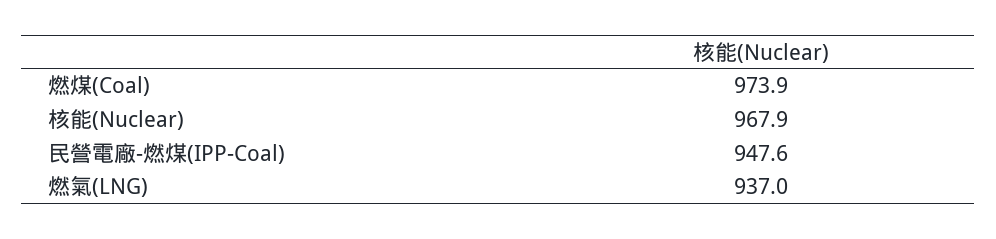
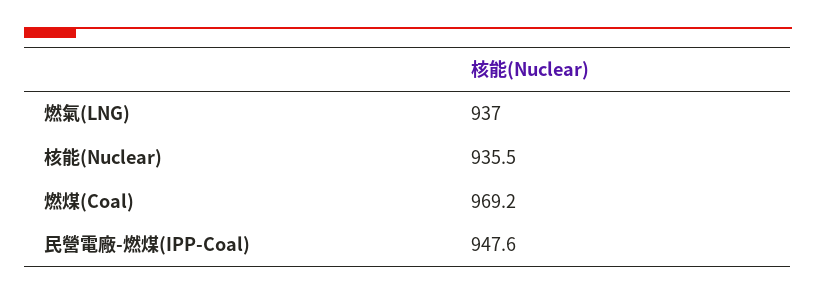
  {
-   "燃煤(Coal)": 973.9,
+   "燃煤(Coal)": 969.2,
-   "核能(Nuclear)": 967.9,
+   "核能(Nuclear)": 935.5,
    "民營電廠-燃煤(IPP-Coal)": 947.6,
    "燃氣(LNG)": 937
  }

